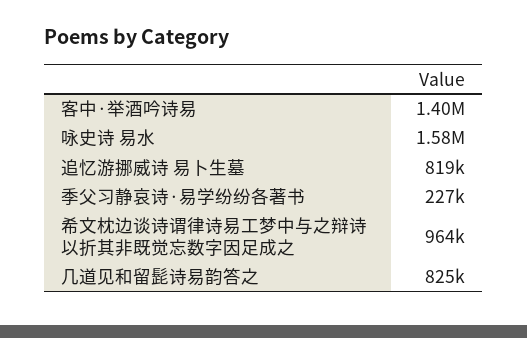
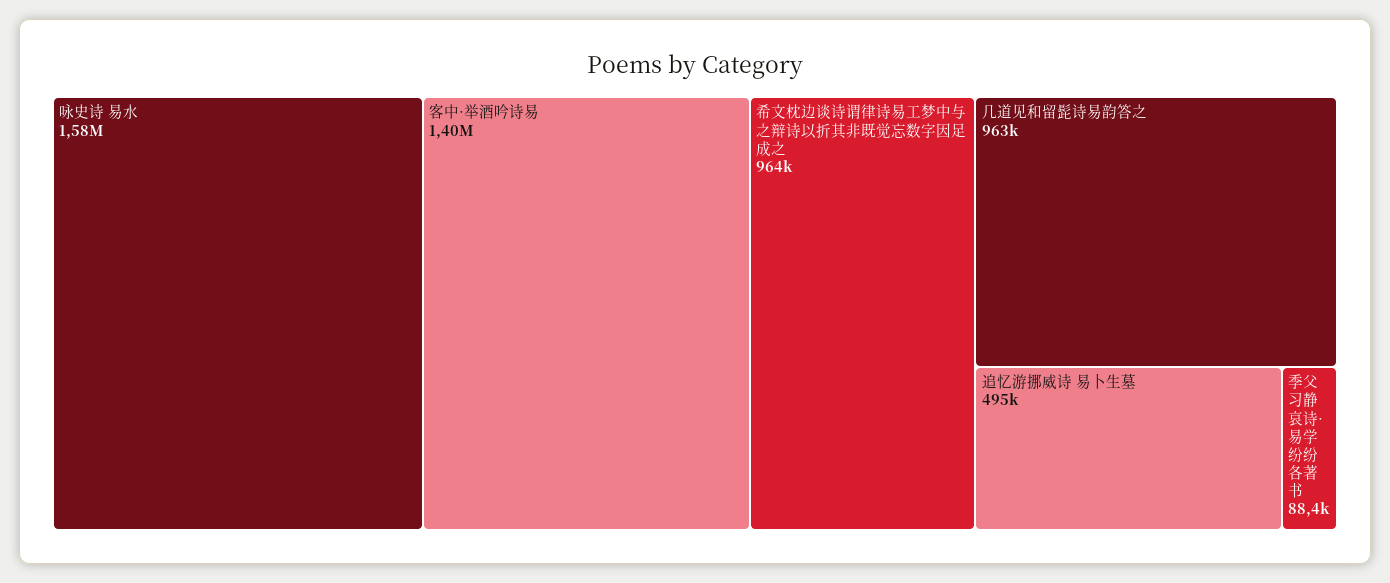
  {
    "客中·举酒吟诗易": 1400000,
    "咏史诗 易水": 1580000,
-   "追忆游挪威诗 易卜生墓": 819000,
+   "追忆游挪威诗 易卜生墓": 495000,
-   "季父习静哀诗·易学纷纷各著书": 227000,
+   "季父习静哀诗·易学纷纷各著书": 88400,
    "希文枕边谈诗谓律诗易工梦中与之辩诗以折其非既觉忘数字因足成之": 964000,
-   "几道见和留髭诗易韵答之": 825000
+   "几道见和留髭诗易韵答之": 963000
  }

